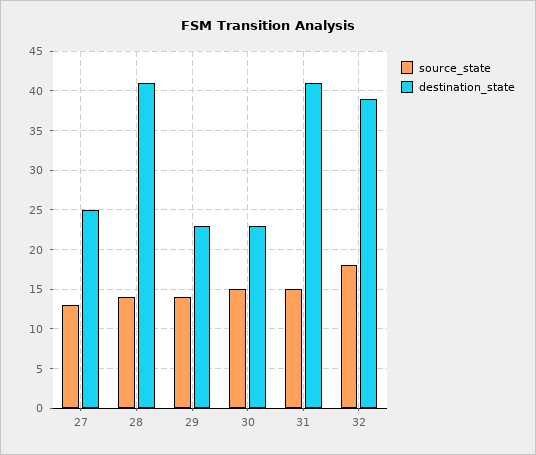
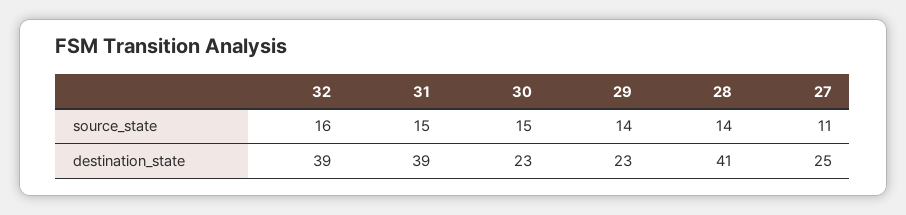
  {
    "source_state": {
-     "27": 13,
+     "27": 11,
      "28": 14,
      "29": 14,
      "30": 15,
      "31": 15,
-     "32": 18
+     "32": 16
    },
    "destination_state": {
      "27": 25,
      "28": 41,
      "29": 23,
      "30": 23,
-     "31": 41,
+     "31": 39,
      "32": 39
    }
  }

